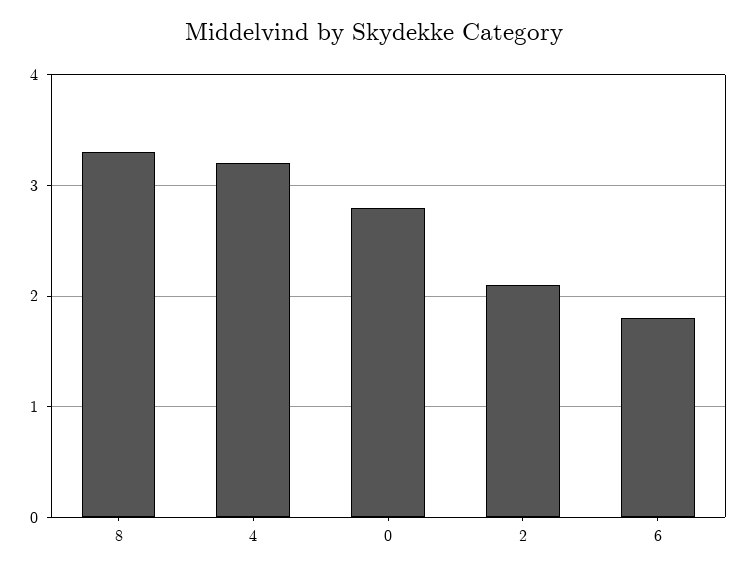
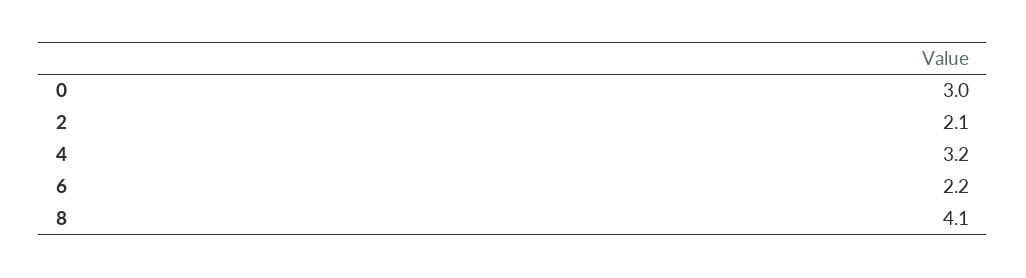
  {
-   "8": 3.3,
+   "8": 4.1,
    "4": 3.2,
-   "0": 2.8,
+   "0": 3,
    "2": 2.1,
-   "6": 1.8
+   "6": 2.2
  }

